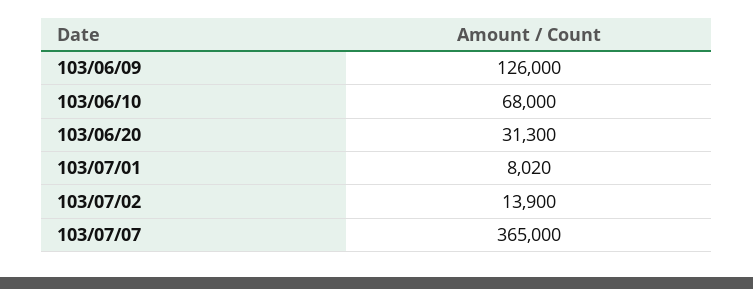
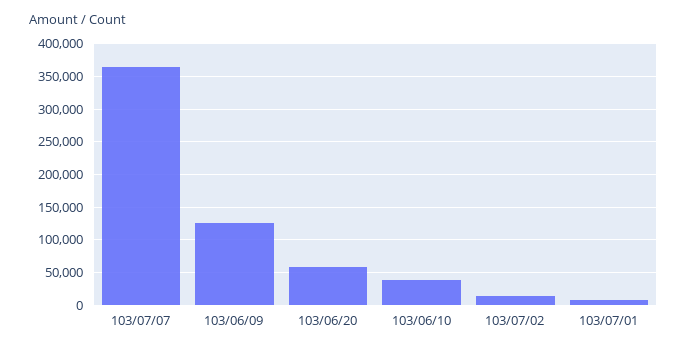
  {
    "103/06/09": 126000,
-   "103/06/10": 68000,
+   "103/06/10": 40000,
-   "103/06/20": 31300,
+   "103/06/20": 60000,
    "103/07/01": 8020,
    "103/07/02": 13900,
    "103/07/07": 365000
  }

